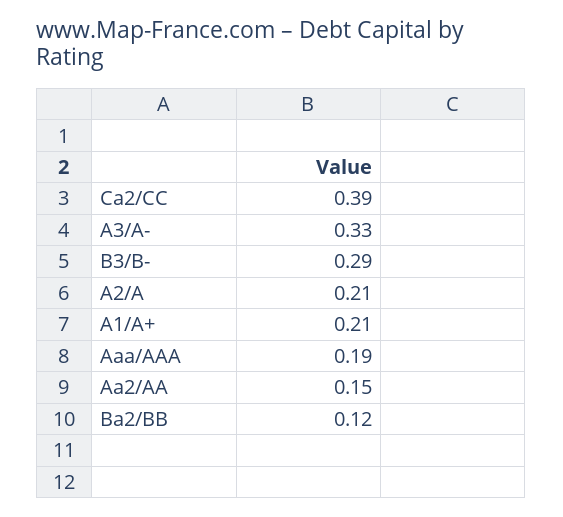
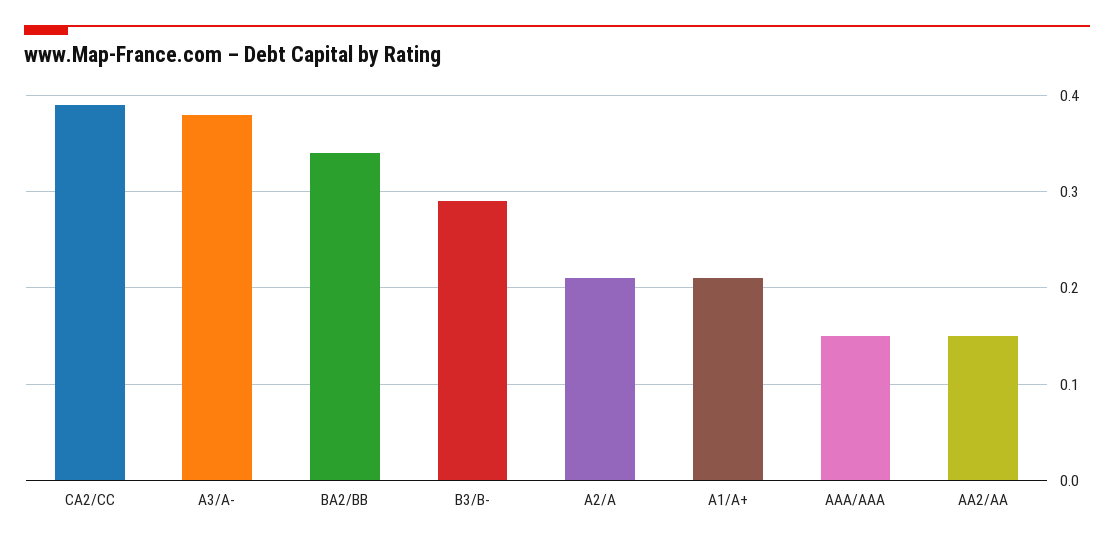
  {
    "Ca2/CC": 0.39,
-   "A3/A-": 0.33,
+   "A3/A-": 0.38,
    "B3/B-": 0.29,
    "A2/A": 0.21,
    "A1/A+": 0.21,
-   "Aaa/AAA": 0.19,
+   "Aaa/AAA": 0.15,
    "Aa2/AA": 0.15,
-   "Ba2/BB": 0.12
+   "Ba2/BB": 0.34
  }

